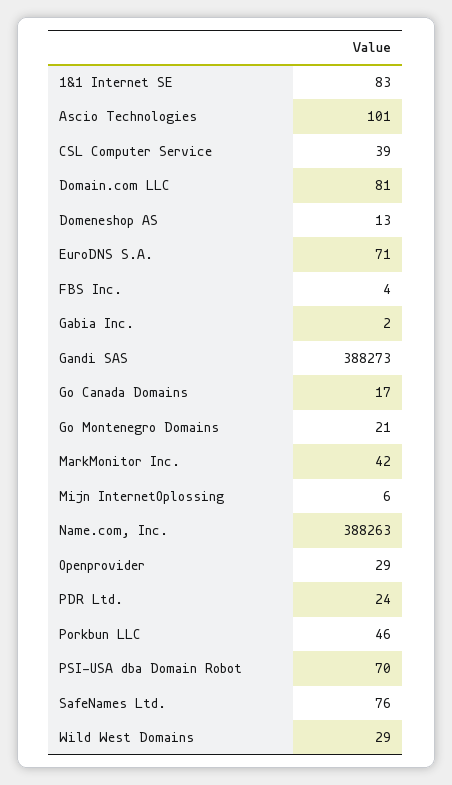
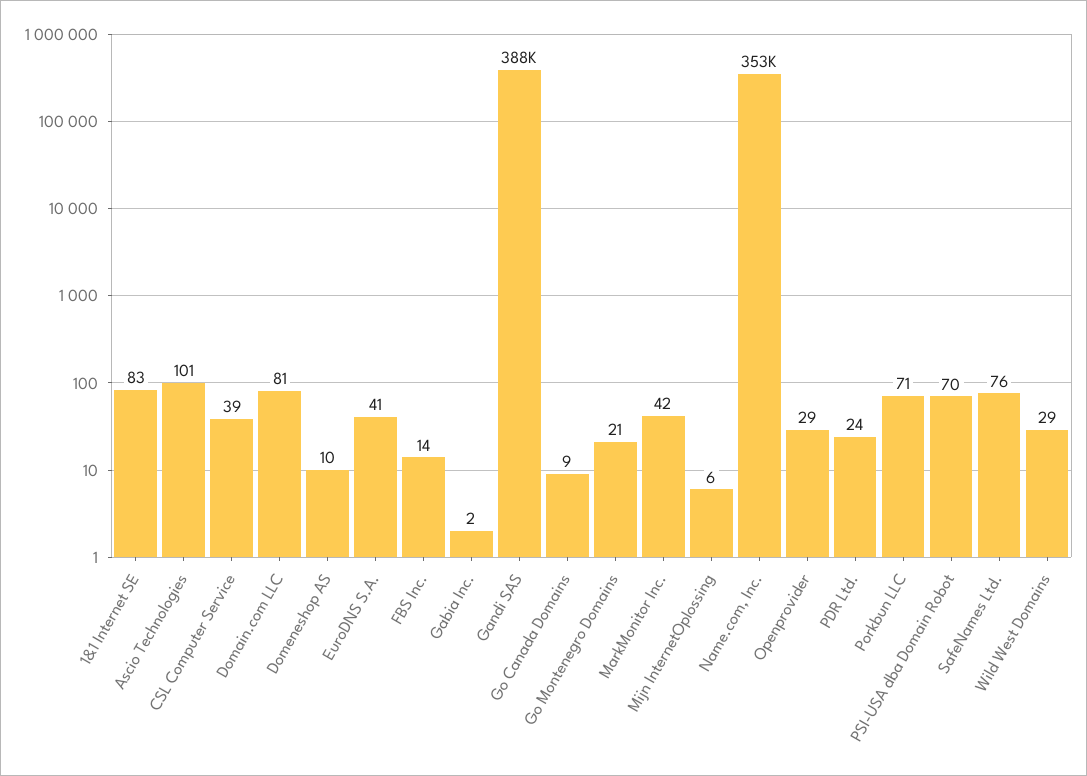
  {
    "1&1 Internet SE": 83,
    "Ascio Technologies": 101,
    "CSL Computer Service": 39,
    "Domain.com LLC": 81,
-   "Domeneshop AS": 13,
+   "Domeneshop AS": 10,
-   "EuroDNS S.A.": 71,
+   "EuroDNS S.A.": 41,
-   "FBS Inc.": 4,
+   "FBS Inc.": 14,
    "Gabia Inc.": 2,
    "Gandi SAS": 388273,
-   "Go Canada Domains": 17,
+   "Go Canada Domains": 9,
    "Go Montenegro Domains": 21,
    "MarkMonitor Inc.": 42,
    "Mijn InternetOplossing": 6,
-   "Name.com, Inc.": 388263,
+   "Name.com, Inc.": 353000,
    "Openprovider": 29,
    "PDR Ltd.": 24,
-   "Porkbun LLC": 46,
+   "Porkbun LLC": 71,
    "PSI-USA dba Domain Robot": 70,
    "SafeNames Ltd.": 76,
    "Wild West Domains": 29
  }

